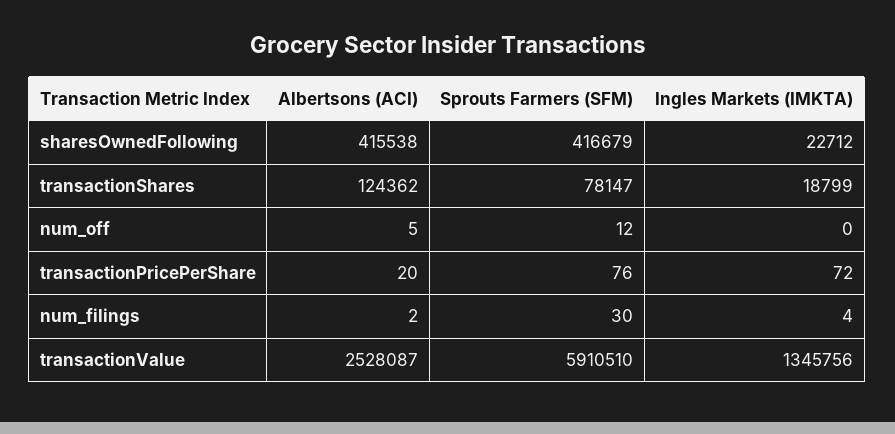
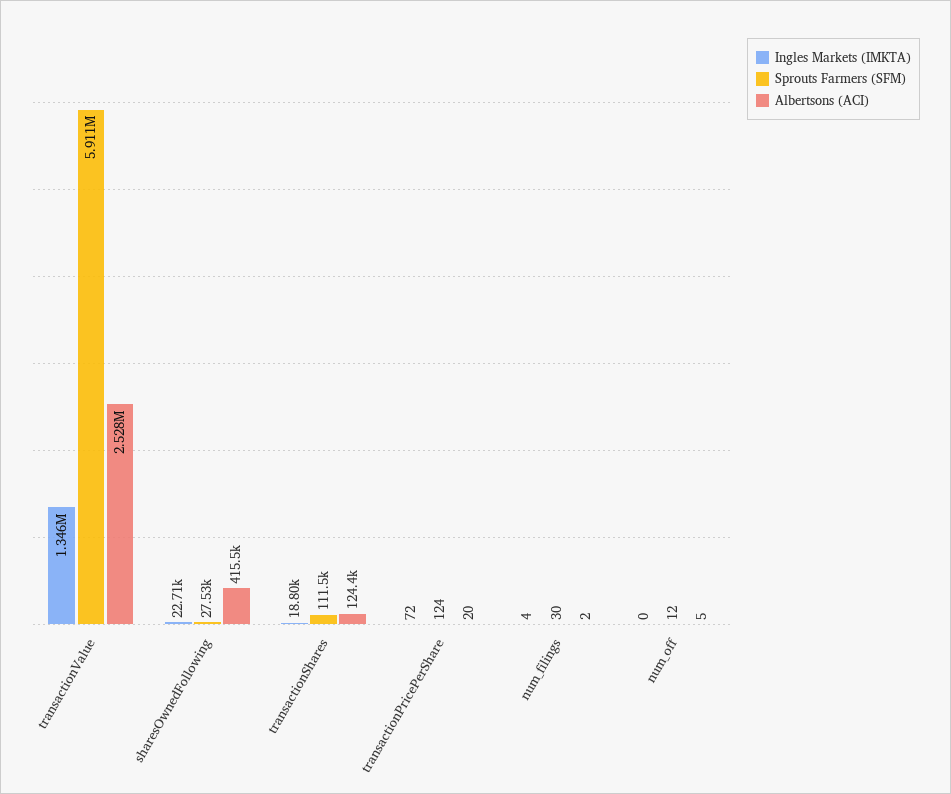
  {
    "Albertsons (ACI)": {
      "sharesOwnedFollowing": 415538,
      "transactionShares": 124362,
      "num_off": 5,
      "transactionPricePerShare": 20,
      "num_filings": 2,
      "transactionValue": 2528087
    },
    "Sprouts Farmers (SFM)": {
-     "sharesOwnedFollowing": 416679,
+     "sharesOwnedFollowing": 27530,
-     "transactionShares": 78147,
+     "transactionShares": 111500,
      "num_off": 12,
-     "transactionPricePerShare": 76,
+     "transactionPricePerShare": 124,
      "num_filings": 30,
      "transactionValue": 5910510
    },
    "Ingles Markets (IMKTA)": {
      "sharesOwnedFollowing": 22712,
      "transactionShares": 18799,
      "num_off": 0,
      "transactionPricePerShare": 72,
      "num_filings": 4,
      "transactionValue": 1345756
    }
  }

